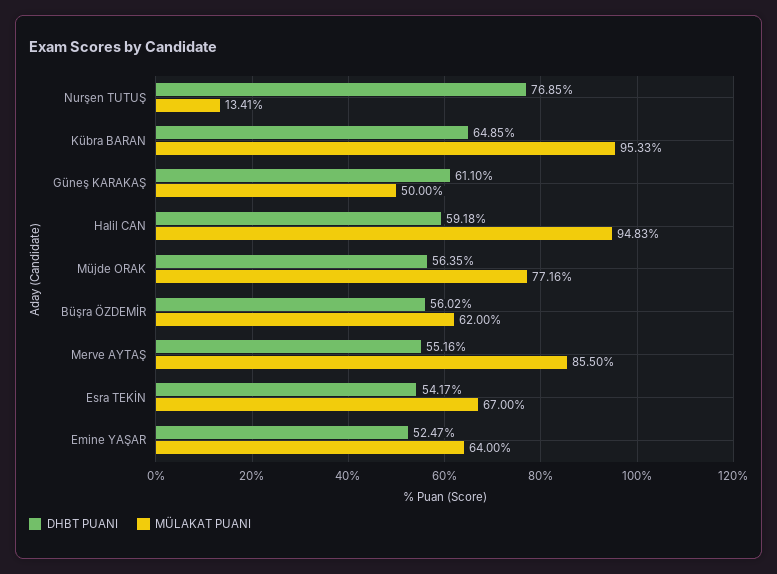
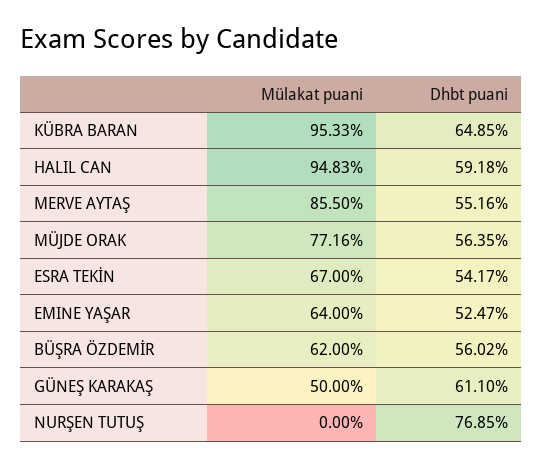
  {
    "DHBT PUANI": {
      "Nurşen TUTUŞ": 76.85,
      "Kübra BARAN": 64.85,
      "Güneş KARAKAŞ": 61.1,
      "Halil CAN": 59.18,
      "Müjde ORAK": 56.35,
      "Büşra ÖZDEMİR": 56.02,
      "Merve AYTAŞ": 55.16,
      "Esra TEKİN": 54.17,
      "Emine YAŞAR": 52.47
    },
    "MÜLAKAT PUANI": {
-     "Nurşen TUTUŞ": 13.41,
+     "Nurşen TUTUŞ": 0,
      "Kübra BARAN": 95.33,
      "Güneş KARAKAŞ": 50,
      "Halil CAN": 94.83,
      "Müjde ORAK": 77.16,
      "Büşra ÖZDEMİR": 62,
      "Merve AYTAŞ": 85.5,
      "Esra TEKİN": 67,
      "Emine YAŞAR": 64
    }
  }

